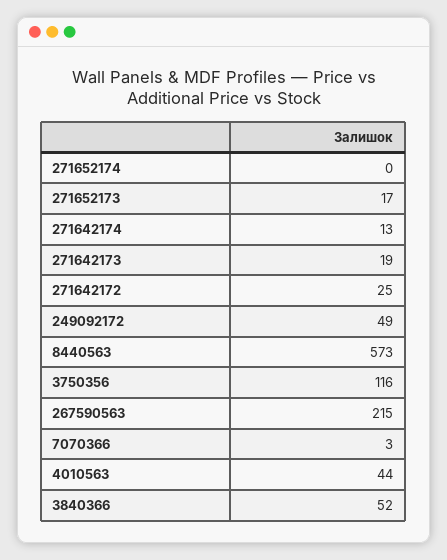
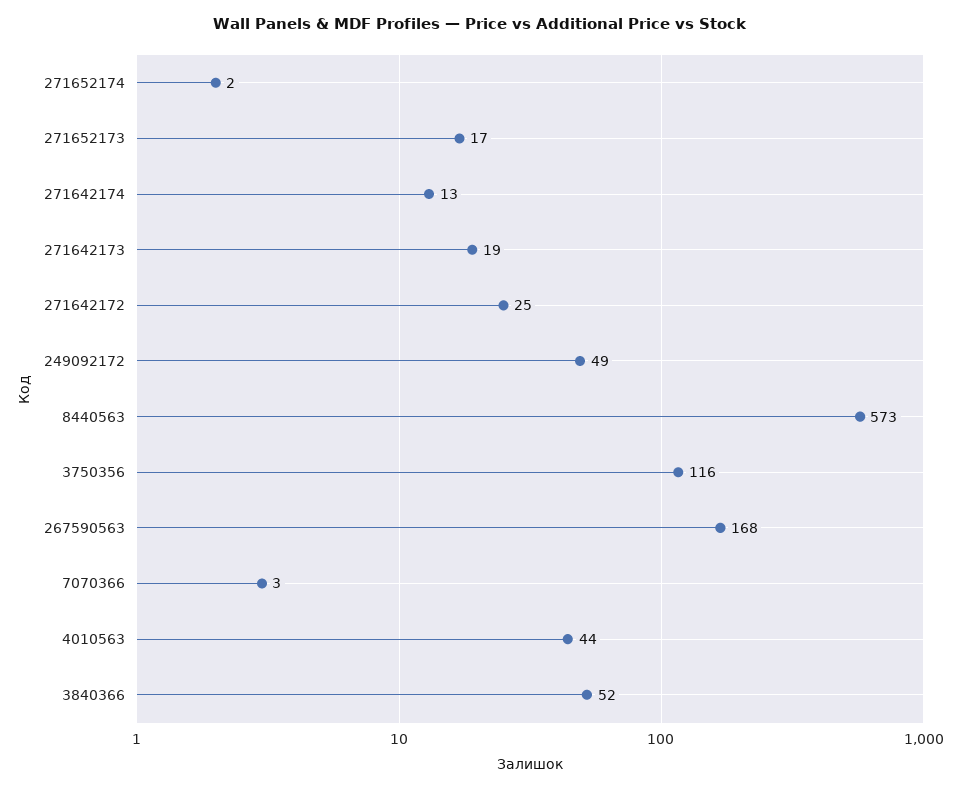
  {
-   "271652174": 0,
+   "271652174": 2,
    "271652173": 17,
    "271642174": 13,
    "271642173": 19,
    "271642172": 25,
    "249092172": 49,
    "8440563": 573,
    "3750356": 116,
-   "267590563": 215,
+   "267590563": 168,
    "7070366": 3,
    "4010563": 44,
    "3840366": 52
  }

